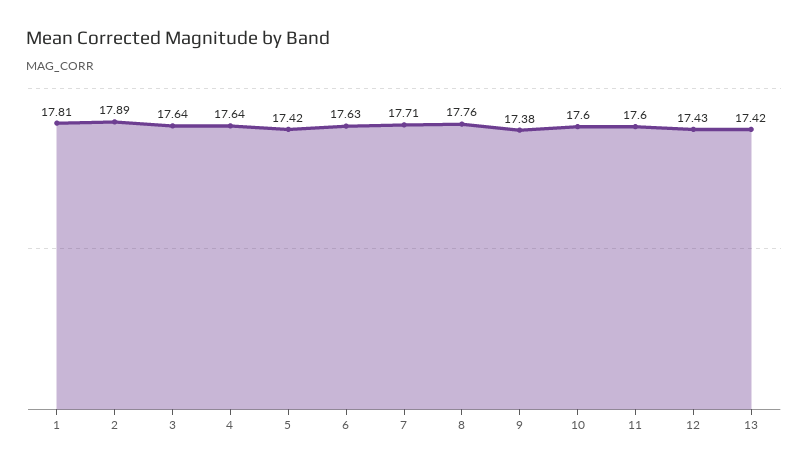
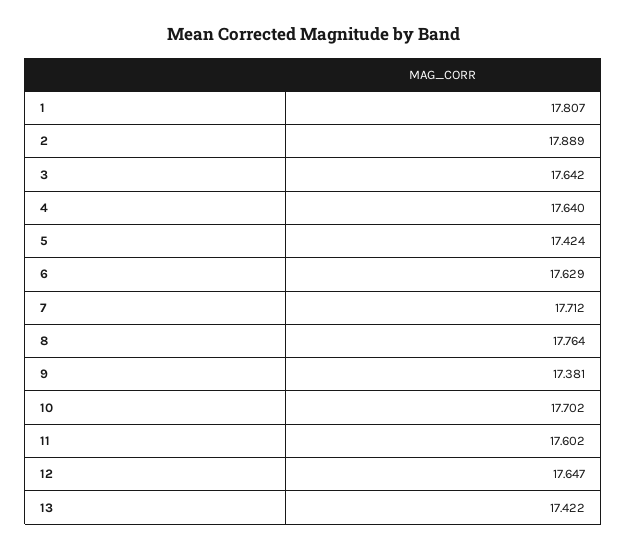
  {
    "1": 17.807,
    "2": 17.889,
    "3": 17.642,
    "4": 17.64,
    "5": 17.424,
    "6": 17.629,
    "7": 17.712,
    "8": 17.764,
    "9": 17.381,
-   "10": 17.6,
+   "10": 17.702,
    "11": 17.602,
-   "12": 17.43,
+   "12": 17.647,
    "13": 17.422
  }

